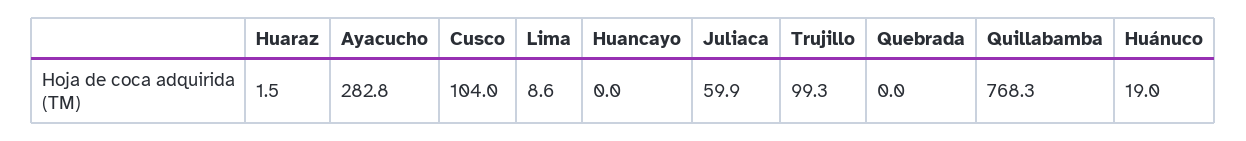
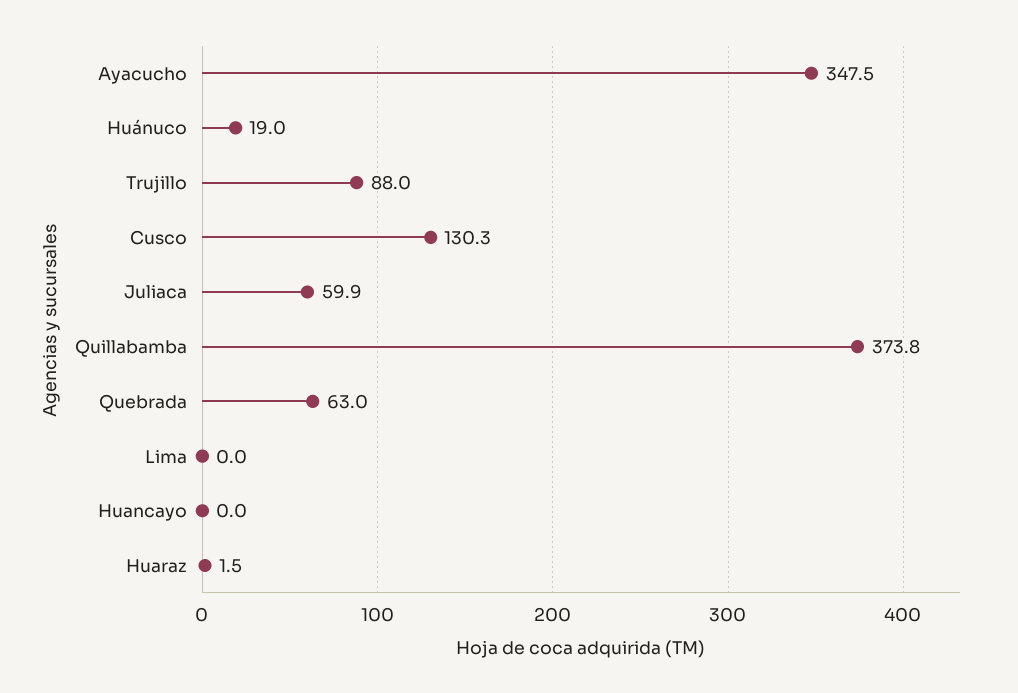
  {
    "Huaraz": 1.5,
-   "Ayacucho": 282.8,
+   "Ayacucho": 347.5,
-   "Cusco": 104,
+   "Cusco": 130.3,
-   "Lima": 8.6,
+   "Lima": 0,
    "Huancayo": 0,
    "Juliaca": 59.9,
-   "Trujillo": 99.3,
+   "Trujillo": 88,
-   "Quebrada": 0,
+   "Quebrada": 63,
-   "Quillabamba": 768.3,
+   "Quillabamba": 373.8,
    "Huánuco": 19
  }

